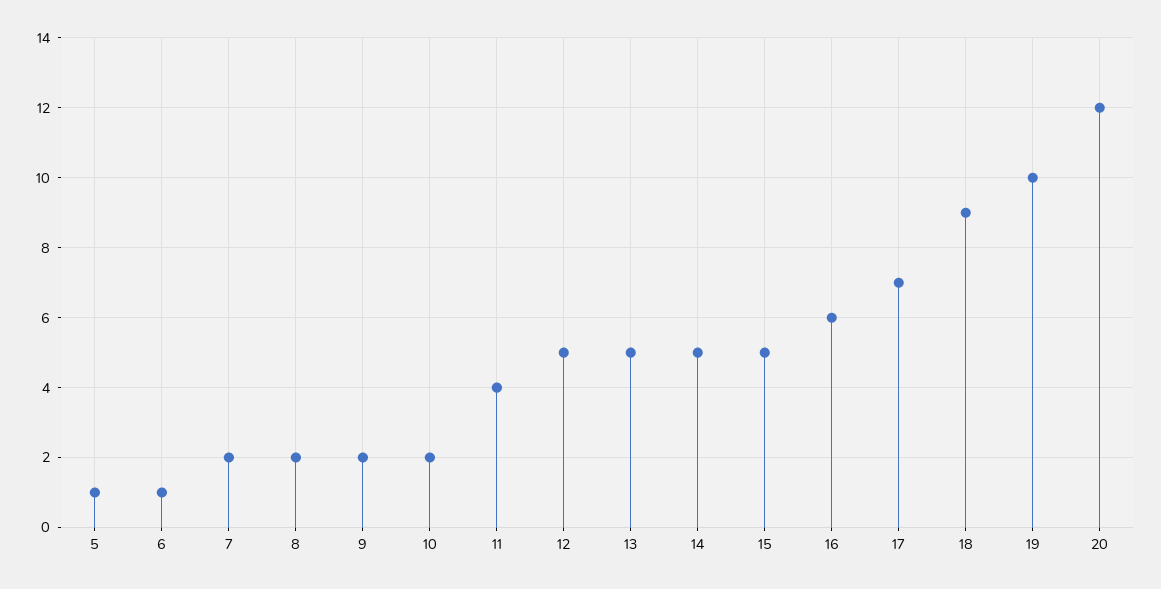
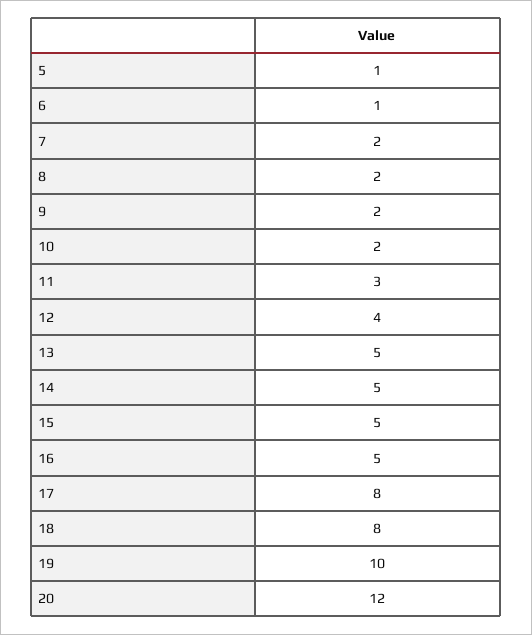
  {
    "5": 1,
    "6": 1,
    "7": 2,
    "8": 2,
    "9": 2,
    "10": 2,
-   "11": 4,
+   "11": 3,
-   "12": 5,
+   "12": 4,
    "13": 5,
    "14": 5,
    "15": 5,
-   "16": 6,
+   "16": 5,
-   "17": 7,
+   "17": 8,
-   "18": 9,
+   "18": 8,
    "19": 10,
    "20": 12
  }

